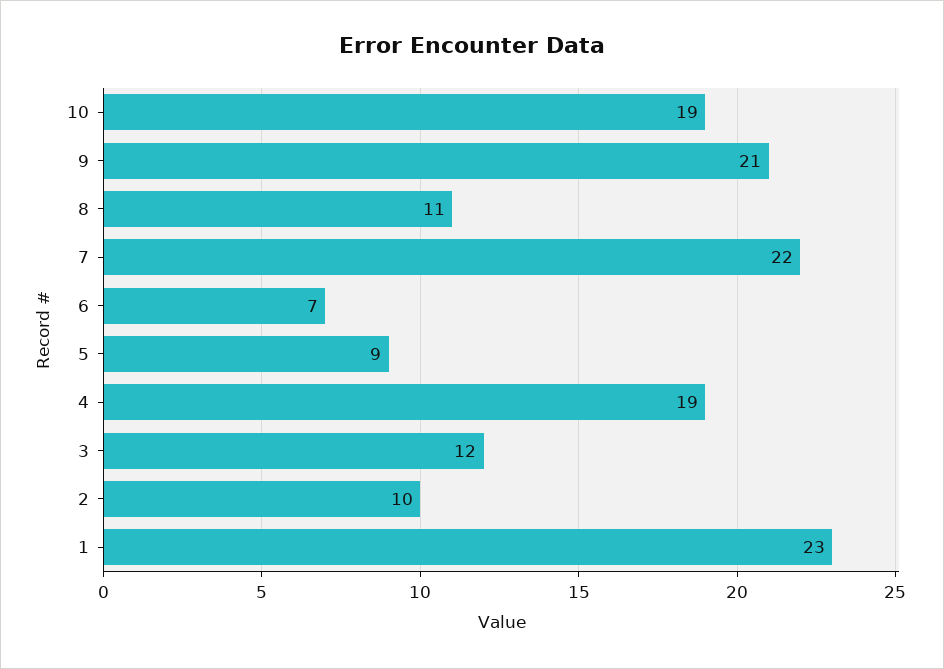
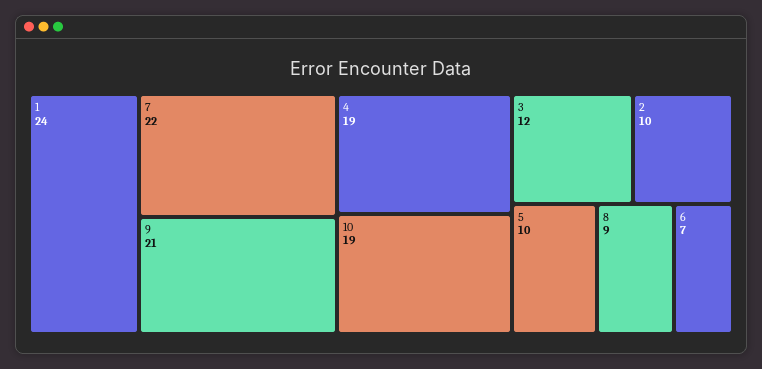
  {
    "10": 19,
    "9": 21,
-   "8": 11,
+   "8": 9,
    "7": 22,
    "6": 7,
-   "5": 9,
+   "5": 10,
    "4": 19,
    "3": 12,
    "2": 10,
-   "1": 23
+   "1": 24
  }

